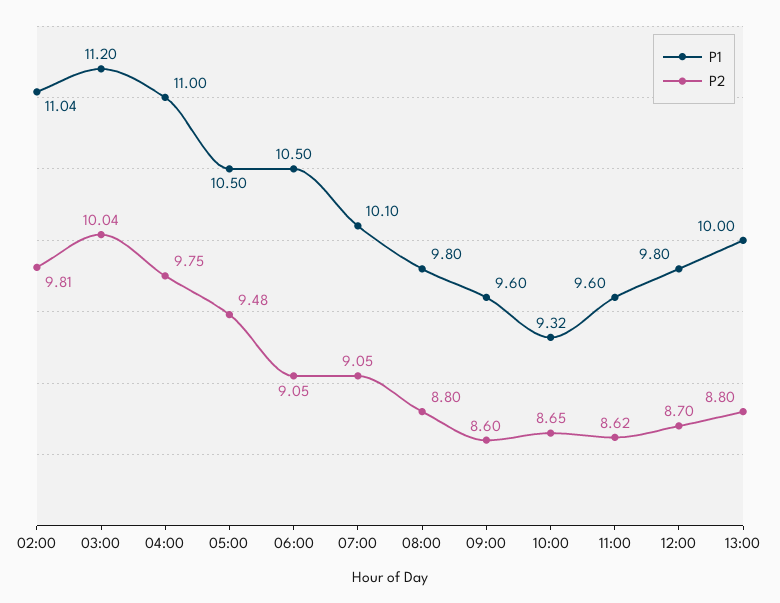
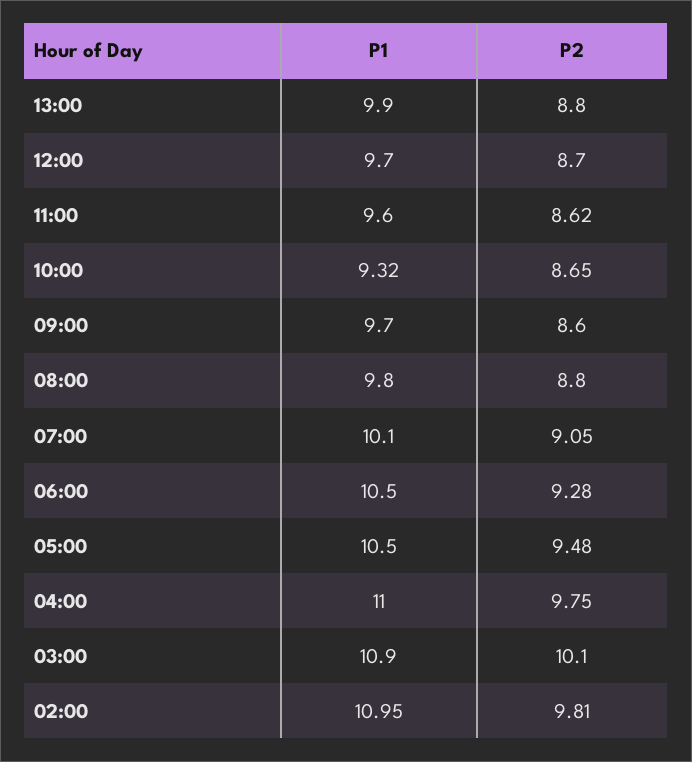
  {
    "P1": {
-     "02:00": 11.04,
+     "02:00": 10.95,
-     "03:00": 11.2,
+     "03:00": 10.9,
      "04:00": 11,
      "05:00": 10.5,
      "06:00": 10.5,
      "07:00": 10.1,
      "08:00": 9.8,
-     "09:00": 9.6,
+     "09:00": 9.7,
      "10:00": 9.32,
      "11:00": 9.6,
-     "12:00": 9.8,
+     "12:00": 9.7,
-     "13:00": 10
+     "13:00": 9.9
    },
    "P2": {
      "02:00": 9.81,
-     "03:00": 10.04,
+     "03:00": 10.1,
      "04:00": 9.75,
      "05:00": 9.48,
-     "06:00": 9.05,
+     "06:00": 9.28,
      "07:00": 9.05,
      "08:00": 8.8,
      "09:00": 8.6,
      "10:00": 8.65,
      "11:00": 8.62,
      "12:00": 8.7,
      "13:00": 8.8
    }
  }

